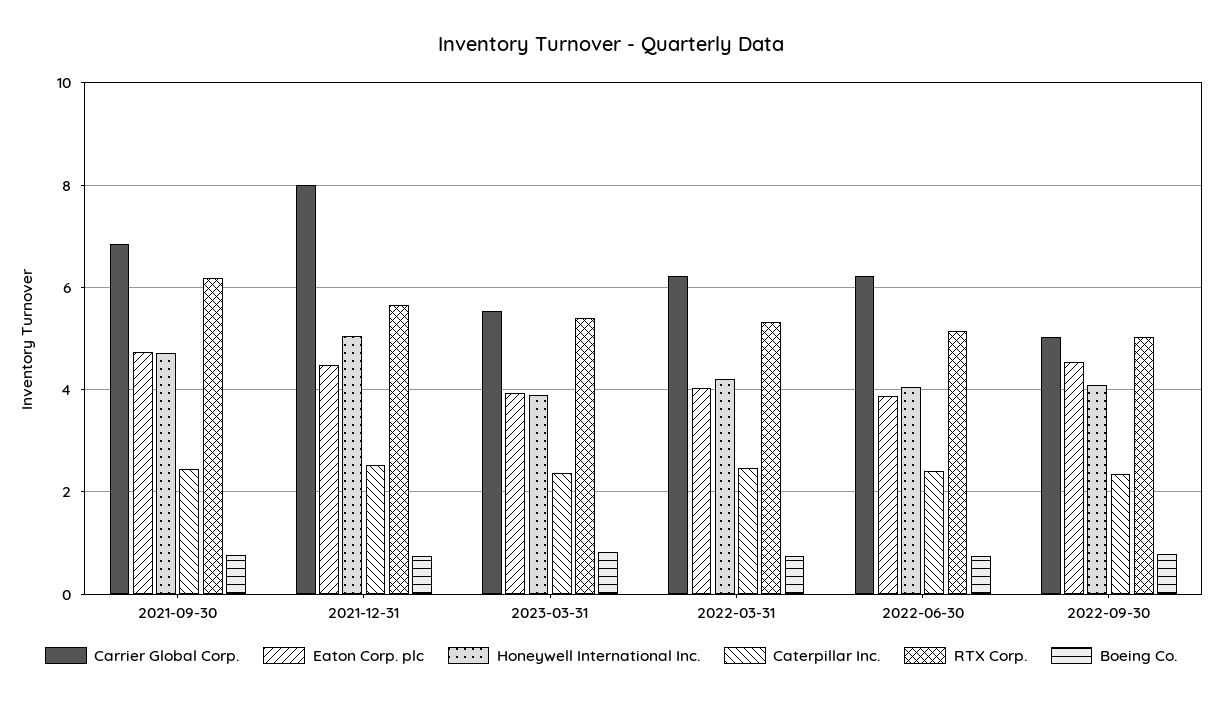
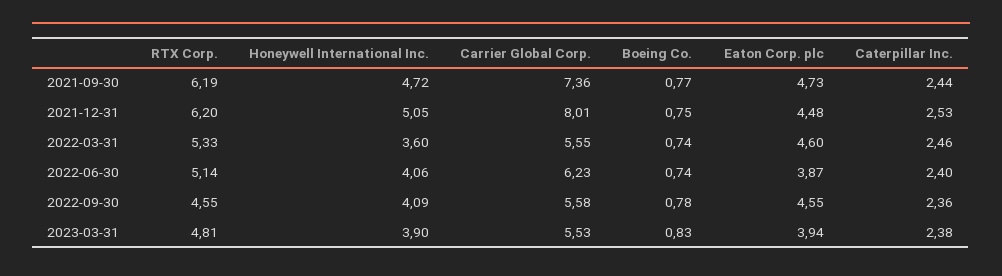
  {
    "Carrier Global Corp.": {
-     "2021-09-30": 6.8,
+     "2021-09-30": 7.36,
      "2021-12-31": 8.01,
      "2023-03-31": 5.53,
-     "2022-03-31": 6.2,
+     "2022-03-31": 5.55,
      "2022-06-30": 6.23,
-     "2022-09-30": 5
+     "2022-09-30": 5.58
    },
    "Eaton Corp. plc": {
      "2021-09-30": 4.73,
      "2021-12-31": 4.48,
      "2023-03-31": 3.94,
-     "2022-03-31": 4,
+     "2022-03-31": 4.6,
      "2022-06-30": 3.87,
      "2022-09-30": 4.55
    },
    "Honeywell International Inc.": {
      "2021-09-30": 4.72,
      "2021-12-31": 5.05,
      "2023-03-31": 3.9,
-     "2022-03-31": 4.2,
+     "2022-03-31": 3.6,
      "2022-06-30": 4.06,
      "2022-09-30": 4.09
    },
    "Caterpillar Inc.": {
      "2021-09-30": 2.44,
      "2021-12-31": 2.53,
      "2023-03-31": 2.38,
      "2022-03-31": 2.46,
      "2022-06-30": 2.4,
      "2022-09-30": 2.36
    },
    "RTX Corp.": {
      "2021-09-30": 6.19,
-     "2021-12-31": 5.6,
+     "2021-12-31": 6.2,
-     "2023-03-31": 5.4,
+     "2023-03-31": 4.81,
      "2022-03-31": 5.33,
      "2022-06-30": 5.14,
-     "2022-09-30": 5
+     "2022-09-30": 4.55
    },
    "Boeing Co.": {
      "2021-09-30": 0.77,
      "2021-12-31": 0.75,
      "2023-03-31": 0.83,
      "2022-03-31": 0.74,
      "2022-06-30": 0.74,
      "2022-09-30": 0.78
    }
  }

